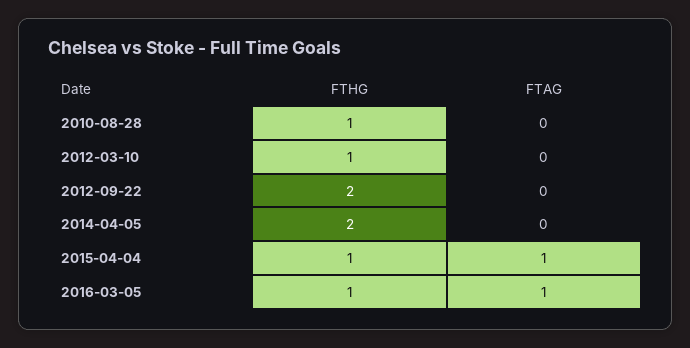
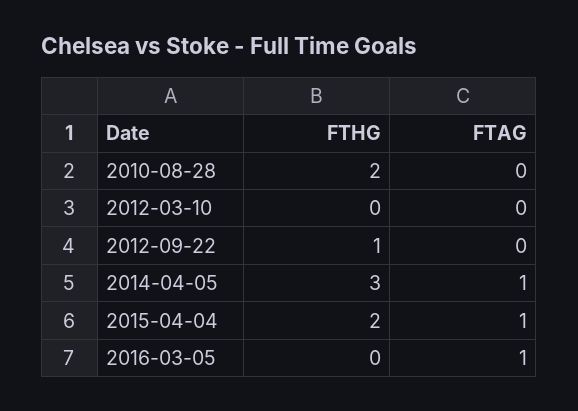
  {
    "FTHG": {
-     "2010-08-28": 1,
+     "2010-08-28": 2,
-     "2012-03-10": 1,
+     "2012-03-10": 0,
-     "2012-09-22": 2,
+     "2012-09-22": 1,
-     "2014-04-05": 2,
+     "2014-04-05": 3,
-     "2015-04-04": 1,
+     "2015-04-04": 2,
-     "2016-03-05": 1
+     "2016-03-05": 0
    },
    "FTAG": {
      "2010-08-28": 0,
      "2012-03-10": 0,
      "2012-09-22": 0,
-     "2014-04-05": 0,
+     "2014-04-05": 1,
      "2015-04-04": 1,
      "2016-03-05": 1
    }
  }

